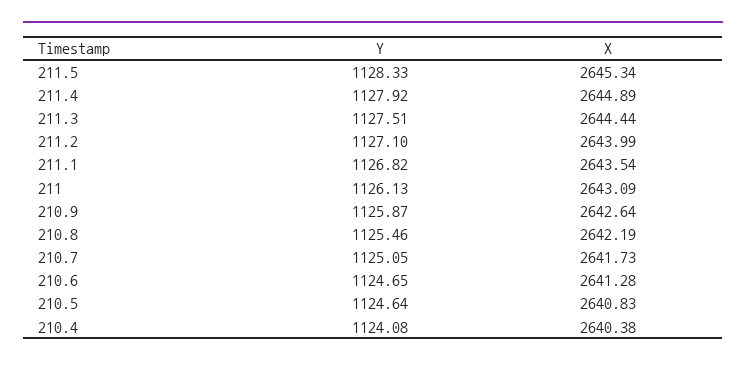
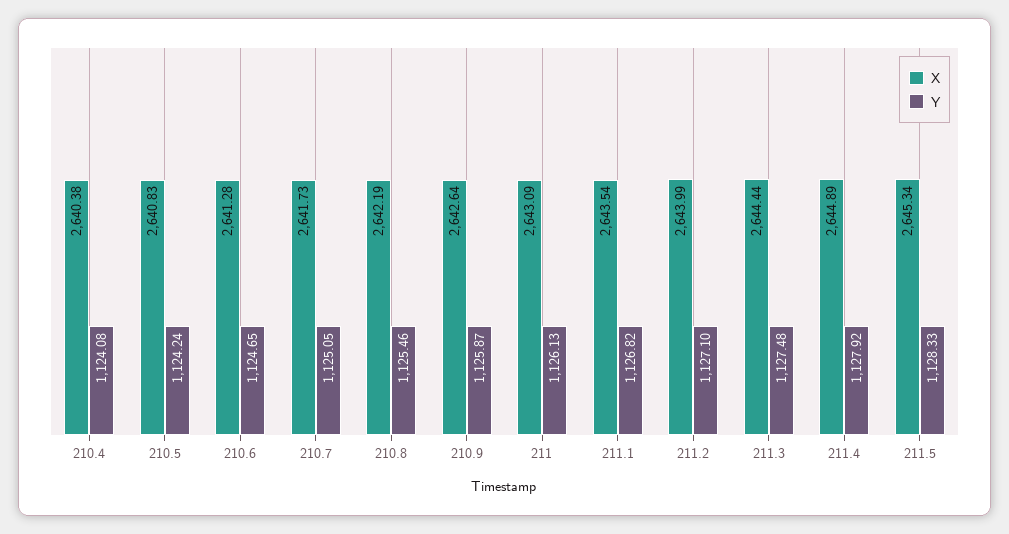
  {
    "Y": {
      "211.5": 1128.33,
      "211.4": 1127.92,
-     "211.3": 1127.51,
+     "211.3": 1127.48,
      "211.2": 1127.1,
      "211.1": 1126.82,
      "211": 1126.13,
      "210.9": 1125.87,
      "210.8": 1125.46,
      "210.7": 1125.05,
      "210.6": 1124.65,
-     "210.5": 1124.64,
+     "210.5": 1124.24,
      "210.4": 1124.08
    },
    "X": {
      "211.5": 2645.34,
      "211.4": 2644.89,
      "211.3": 2644.44,
      "211.2": 2643.99,
      "211.1": 2643.54,
      "211": 2643.09,
      "210.9": 2642.64,
      "210.8": 2642.19,
      "210.7": 2641.73,
      "210.6": 2641.28,
      "210.5": 2640.83,
      "210.4": 2640.38
    }
  }

